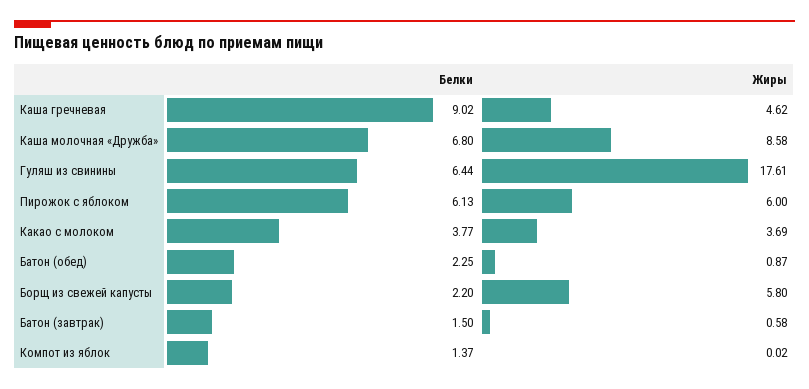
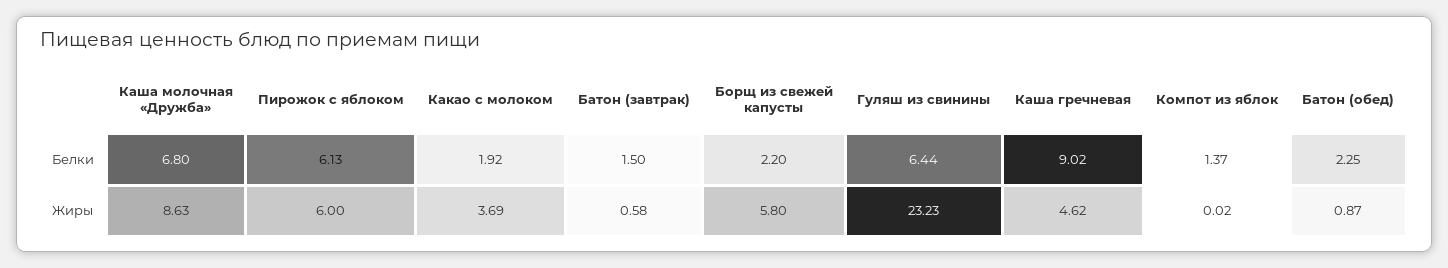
  {
    "Белки": {
      "Каша гречневая": 9.02,
      "Каша молочная «Дружба»": 6.8,
      "Гуляш из свинины": 6.44,
      "Пирожок с яблоком": 6.13,
-     "Какао с молоком": 3.77,
+     "Какао с молоком": 1.92,
      "Батон (обед)": 2.25,
      "Борщ из свежей капусты": 2.2,
      "Батон (завтрак)": 1.5,
      "Компот из яблок": 1.37
    },
    "Жиры": {
      "Каша гречневая": 4.62,
-     "Каша молочная «Дружба»": 8.58,
+     "Каша молочная «Дружба»": 8.63,
-     "Гуляш из свинины": 17.61,
+     "Гуляш из свинины": 23.23,
      "Пирожок с яблоком": 6,
      "Какао с молоком": 3.69,
      "Батон (обед)": 0.87,
      "Борщ из свежей капусты": 5.8,
      "Батон (завтрак)": 0.58,
      "Компот из яблок": 0.02
    }
  }

